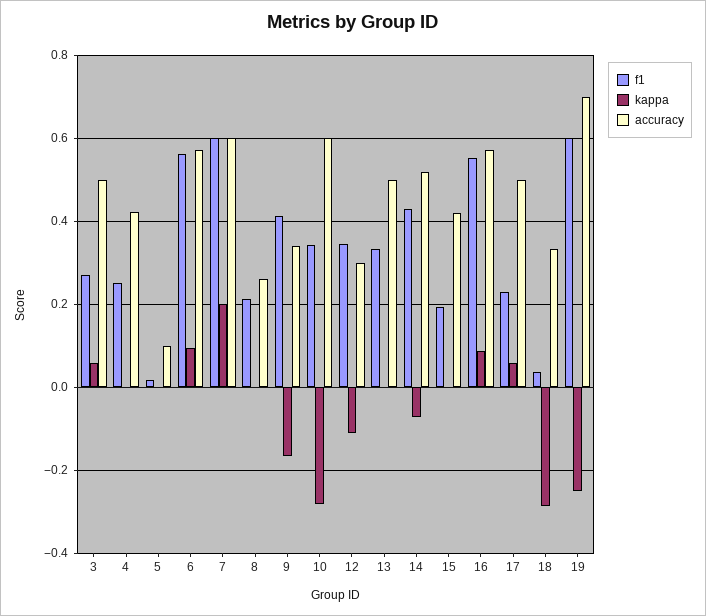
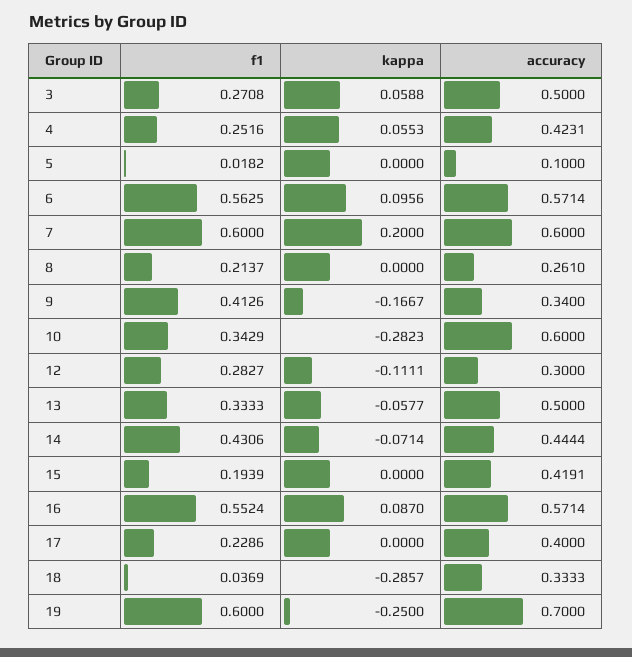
  {
    "f1": {
      "3": 0.2708,
      "4": 0.2516,
      "5": 0.0182,
      "6": 0.5625,
      "7": 0.6,
      "8": 0.2137,
      "9": 0.4126,
      "10": 0.3429,
-     "12": 0.34,
+     "12": 0.2827,
      "13": 0.3333,
      "14": 0.4306,
      "15": 0.1939,
      "16": 0.5524,
      "17": 0.2286,
      "18": 0.0369,
      "19": 0.6
    },
    "kappa": {
      "3": 0.0588,
-     "4": 0,
+     "4": 0.0553,
      "5": 0,
      "6": 0.0956,
      "7": 0.2,
      "8": 0,
      "9": -0.1667,
      "10": -0.2823,
      "12": -0.1111,
-     "13": 0,
+     "13": -0.0577,
      "14": -0.0714,
      "15": 0,
      "16": 0.087,
-     "17": 0.06,
+     "17": 0,
      "18": -0.2857,
      "19": -0.25
    },
    "accuracy": {
      "3": 0.5,
      "4": 0.4231,
      "5": 0.1,
      "6": 0.5714,
      "7": 0.6,
      "8": 0.261,
      "9": 0.34,
      "10": 0.6,
      "12": 0.3,
      "13": 0.5,
-     "14": 0.52,
+     "14": 0.4444,
      "15": 0.4191,
      "16": 0.5714,
-     "17": 0.5,
+     "17": 0.4,
      "18": 0.3333,
      "19": 0.7
    }
  }

